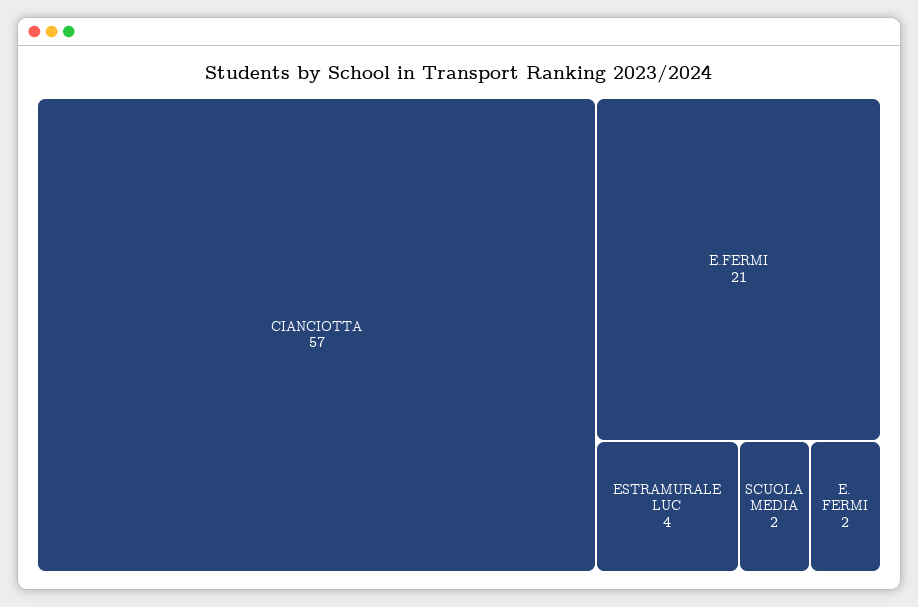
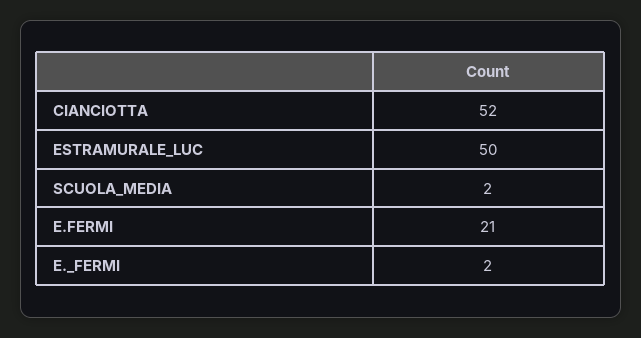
  {
-   "CIANCIOTTA": 57,
+   "CIANCIOTTA": 52,
    "E.FERMI": 21,
-   "ESTRAMURALE LUC": 4,
+   "ESTRAMURALE LUC": 50,
    "SCUOLA MEDIA": 2,
    "E. FERMI": 2
  }

